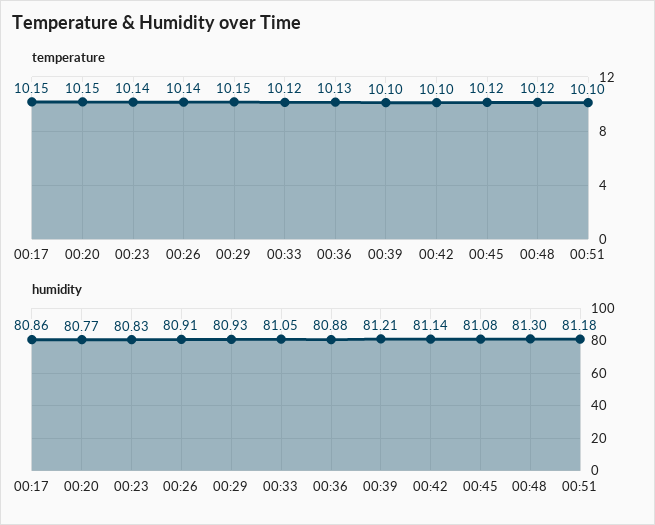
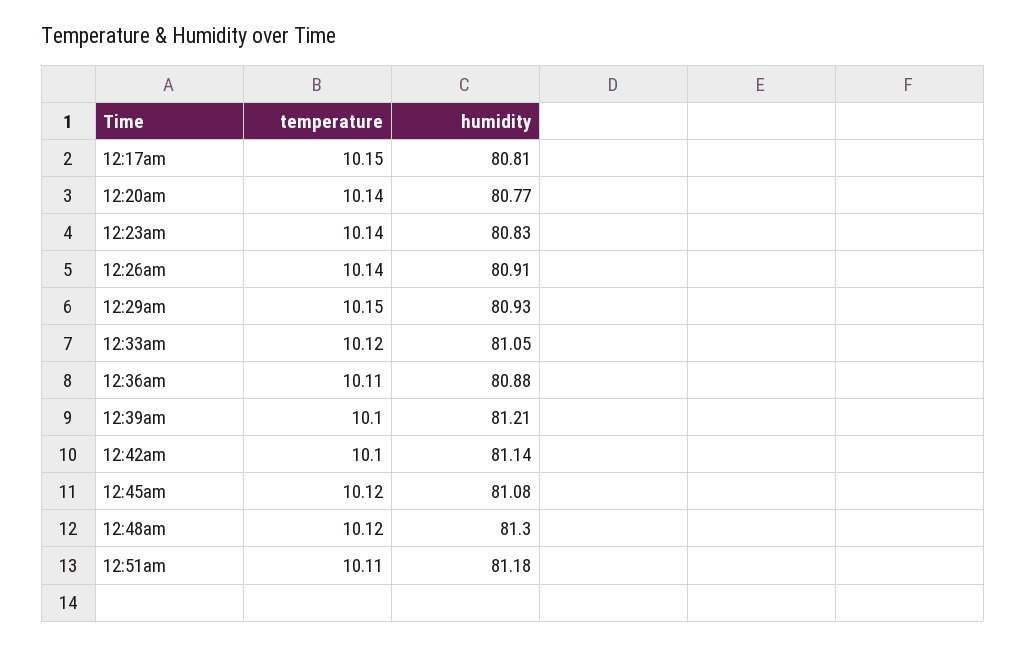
  {
    "temperature": {
      "00:17": 10.15,
-     "00:20": 10.15,
+     "00:20": 10.14,
      "00:23": 10.14,
      "00:26": 10.14,
      "00:29": 10.15,
      "00:33": 10.12,
-     "00:36": 10.13,
+     "00:36": 10.11,
      "00:39": 10.1,
      "00:42": 10.1,
      "00:45": 10.12,
      "00:48": 10.12,
-     "00:51": 10.1
+     "00:51": 10.11
    },
    "humidity": {
-     "00:17": 80.86,
+     "00:17": 80.81,
      "00:20": 80.77,
      "00:23": 80.83,
      "00:26": 80.91,
      "00:29": 80.93,
      "00:33": 81.05,
      "00:36": 80.88,
      "00:39": 81.21,
      "00:42": 81.14,
      "00:45": 81.08,
      "00:48": 81.3,
      "00:51": 81.18
    }
  }

